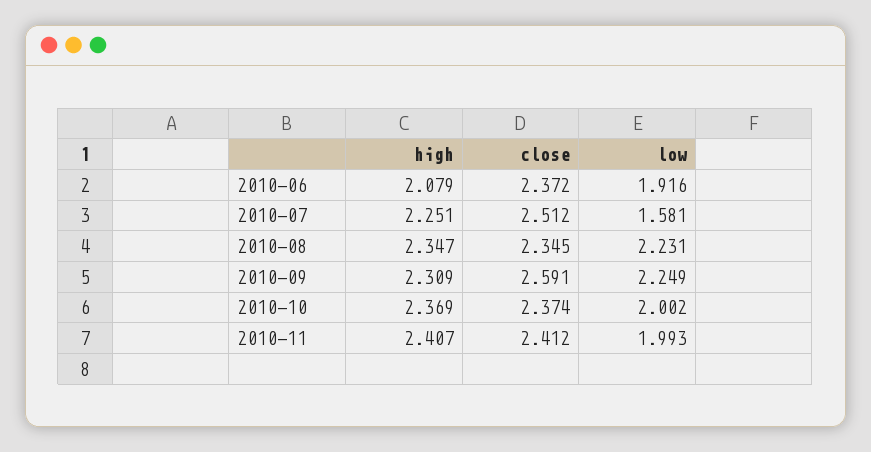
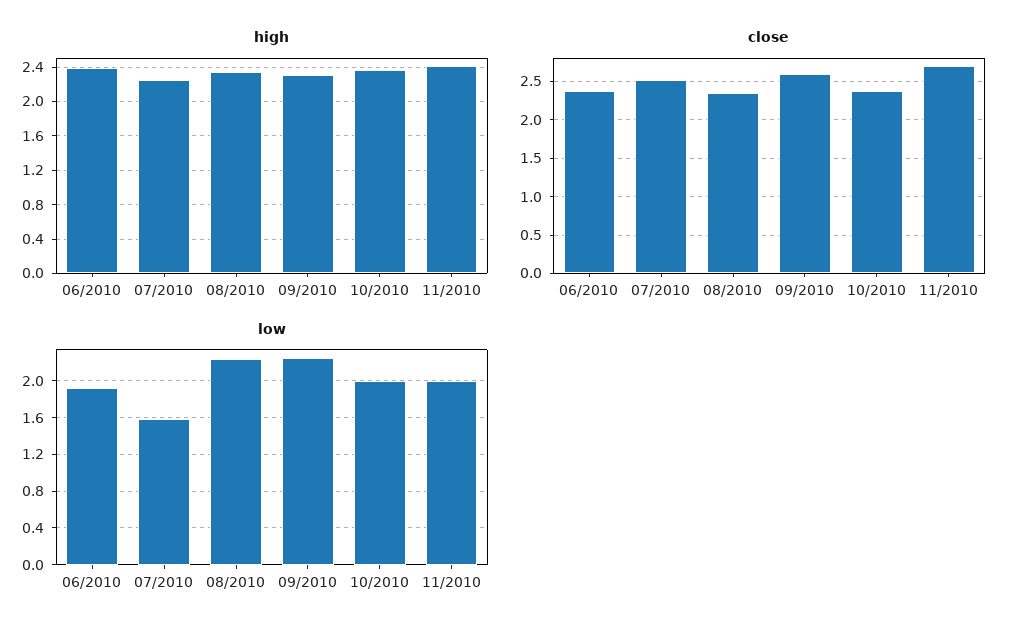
  {
    "high": {
-     "2010-06": 2.079,
+     "2010-06": 2.4,
      "2010-07": 2.251,
      "2010-08": 2.347,
      "2010-09": 2.309,
      "2010-10": 2.369,
      "2010-11": 2.407
    },
    "close": {
      "2010-06": 2.372,
      "2010-07": 2.512,
      "2010-08": 2.345,
      "2010-09": 2.591,
      "2010-10": 2.374,
-     "2010-11": 2.412
+     "2010-11": 2.7
    },
    "low": {
      "2010-06": 1.916,
      "2010-07": 1.581,
      "2010-08": 2.231,
      "2010-09": 2.249,
      "2010-10": 2.002,
      "2010-11": 1.993
    }
  }

